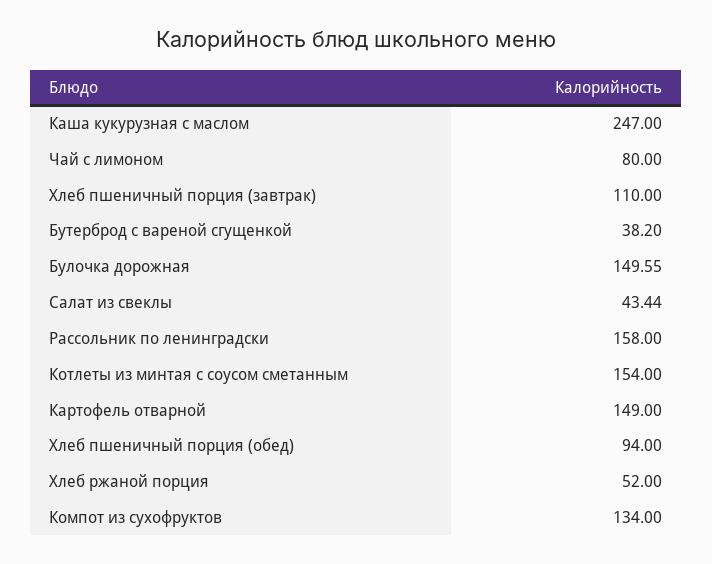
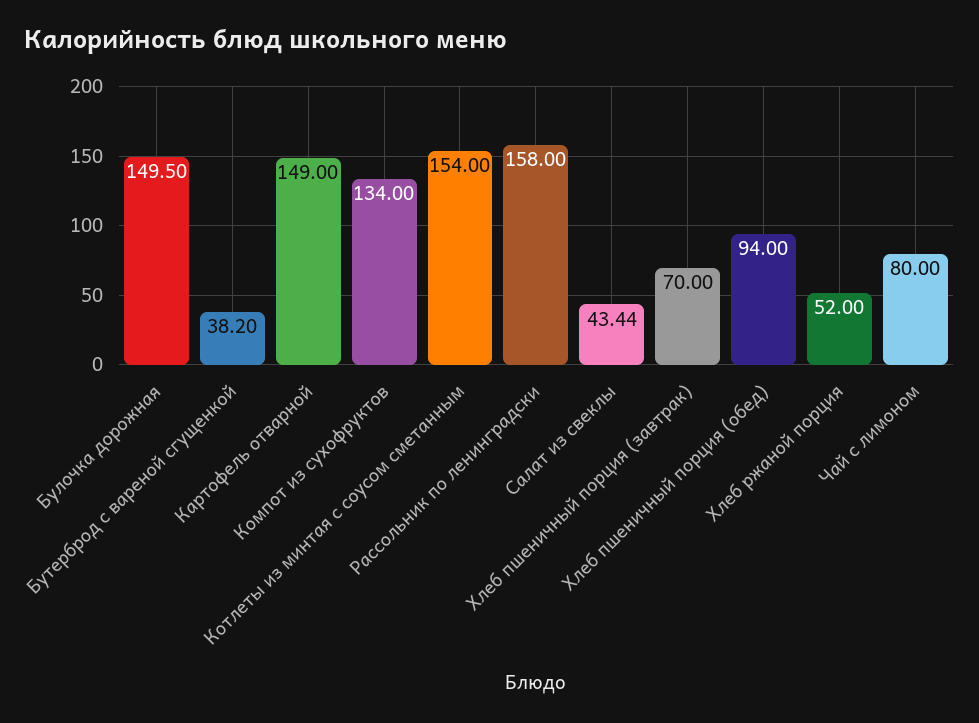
  {
-   "Каша кукурузная с маслом": 247,
    "Чай с лимоном": 80,
-   "Хлеб пшеничный порция (завтрак)": 110,
+   "Хлеб пшеничный порция (завтрак)": 70,
    "Бутерброд с вареной сгущенкой": 38.2,
-   "Булочка дорожная": 149.55,
+   "Булочка дорожная": 149.5,
    "Салат из свеклы": 43.44,
    "Рассольник по ленинградски": 158,
    "Котлеты из минтая с соусом сметанным": 154,
    "Картофель отварной": 149,
    "Хлеб пшеничный порция (обед)": 94,
    "Хлеб ржаной порция": 52,
    "Компот из сухофруктов": 134
  }

